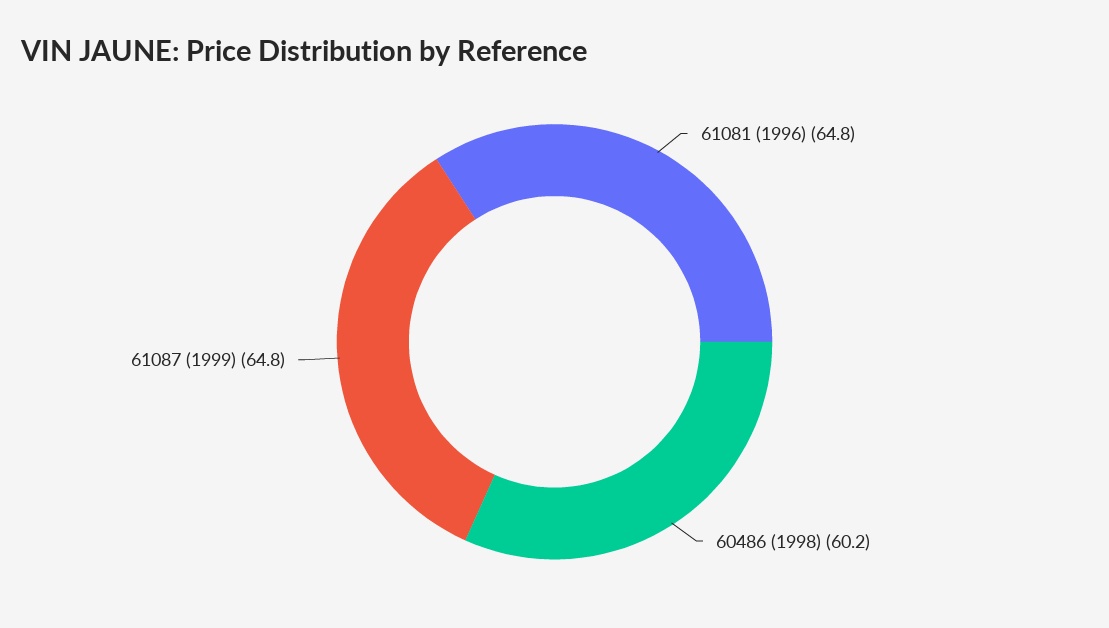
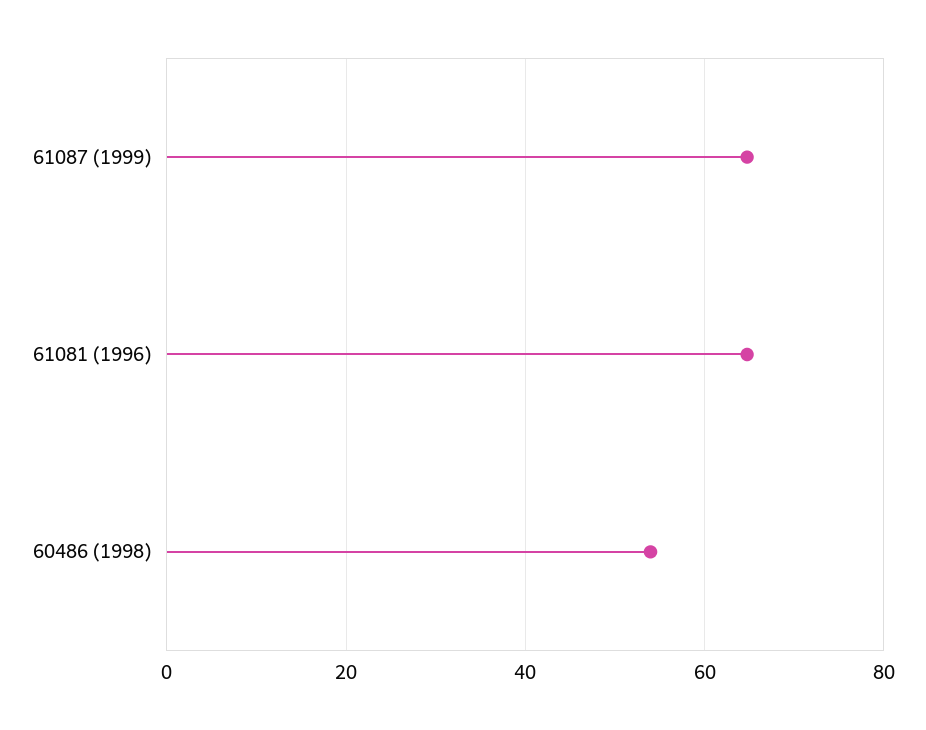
  {
    "61081 (1996)": 64.8,
-   "60486 (1998)": 60.2,
+   "60486 (1998)": 54,
    "61087 (1999)": 64.8
  }

